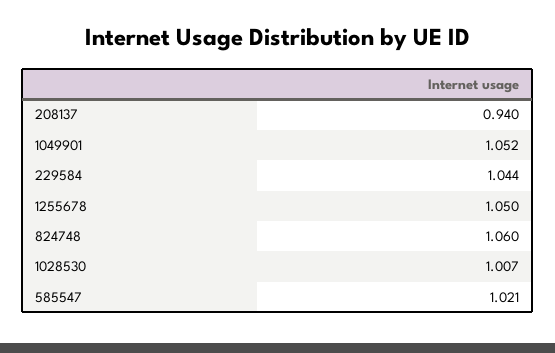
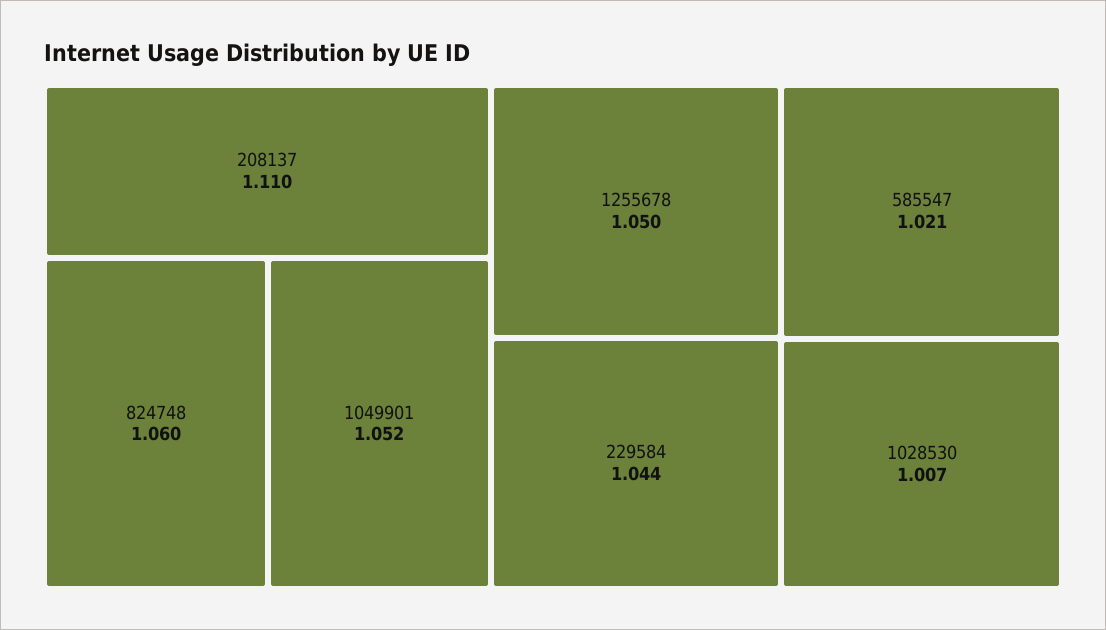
  {
-   "208137": 0.94,
+   "208137": 1.11,
    "1049901": 1.052,
    "229584": 1.044,
    "1255678": 1.05,
    "824748": 1.06,
    "1028530": 1.007,
    "585547": 1.021
  }

